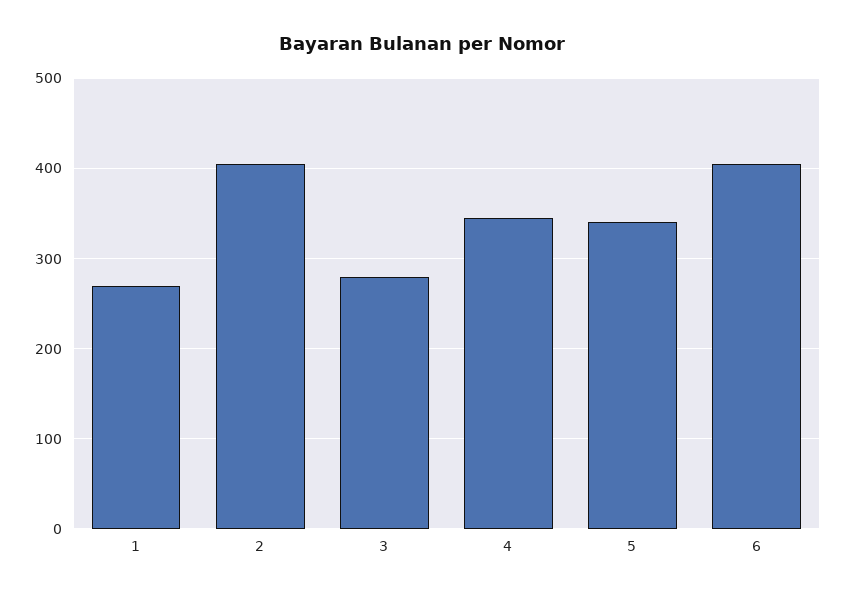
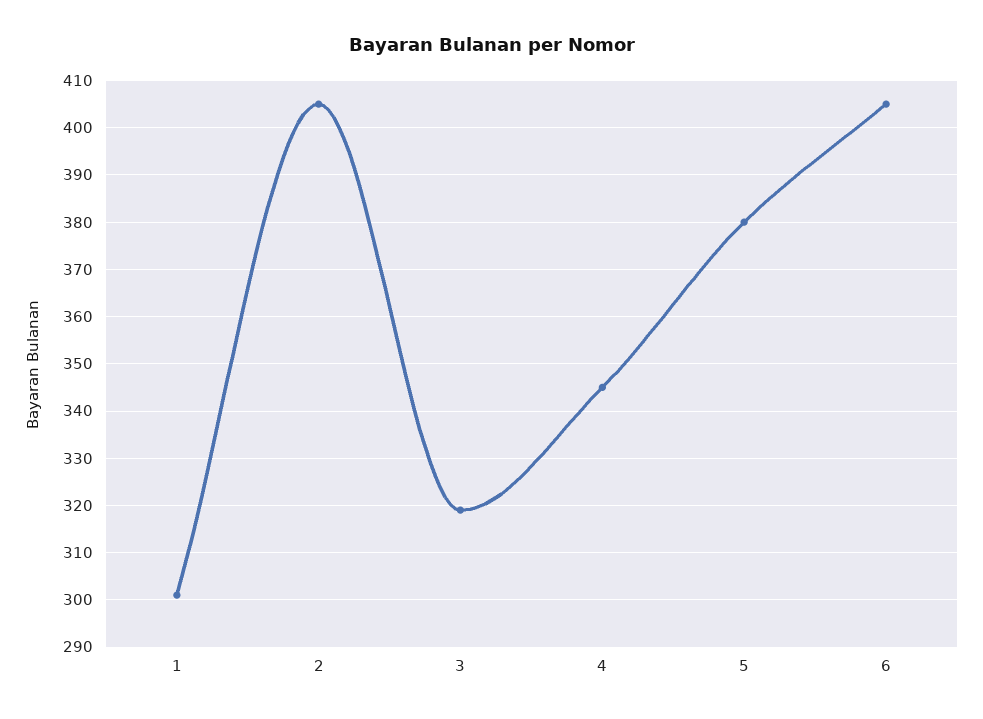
  {
-   "1": 270,
+   "1": 300,
    "2": 405,
-   "3": 280,
+   "3": 320,
    "4": 345,
-   "5": 340,
+   "5": 380,
    "6": 405
  }

